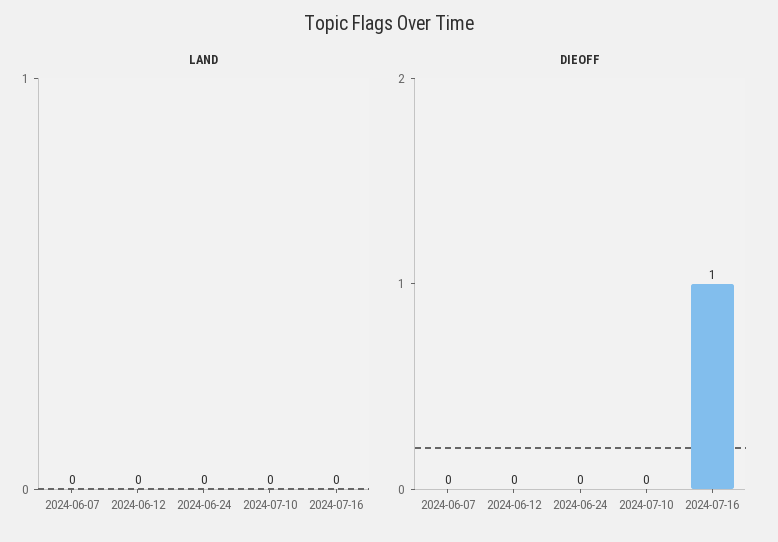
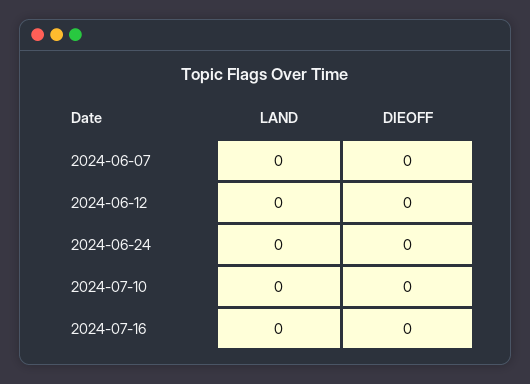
  {
    "LAND": {
      "2024-06-07": 0,
      "2024-06-12": 0,
      "2024-06-24": 0,
      "2024-07-10": 0,
      "2024-07-16": 0
    },
    "DIEOFF": {
      "2024-06-07": 0,
      "2024-06-12": 0,
      "2024-06-24": 0,
      "2024-07-10": 0,
-     "2024-07-16": 1
+     "2024-07-16": 0
    }
  }

